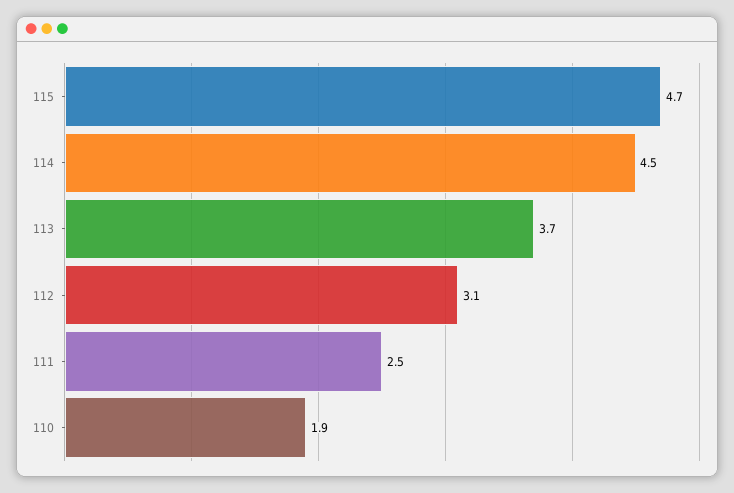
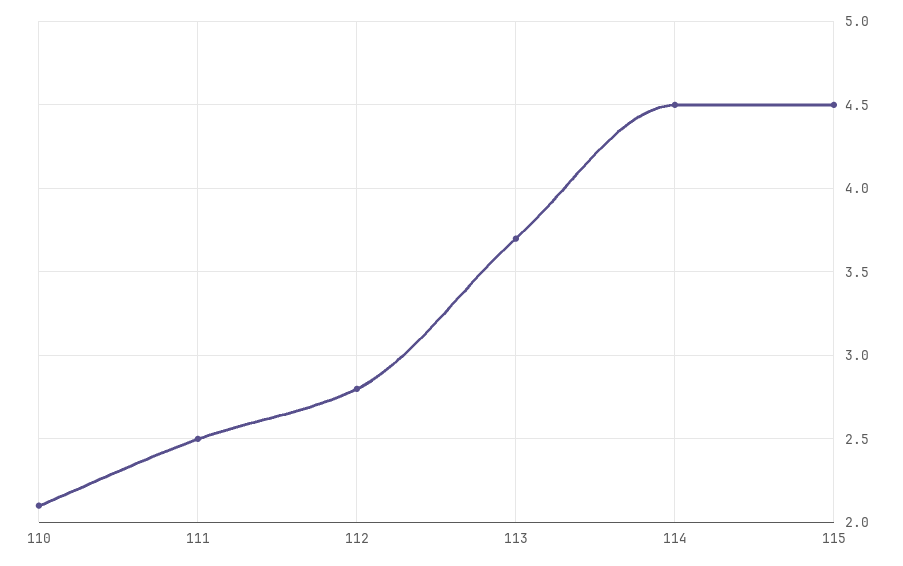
  {
-   "115": 4.7,
+   "115": 4.5,
    "114": 4.5,
    "113": 3.7,
-   "112": 3.1,
+   "112": 2.8,
    "111": 2.5,
-   "110": 1.9
+   "110": 2.1
  }

